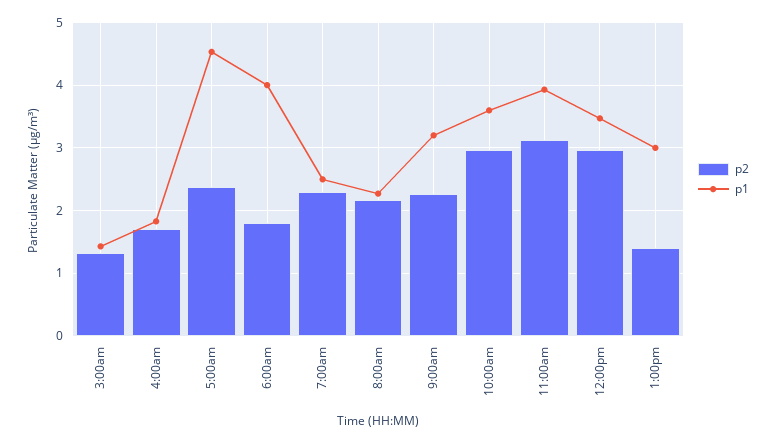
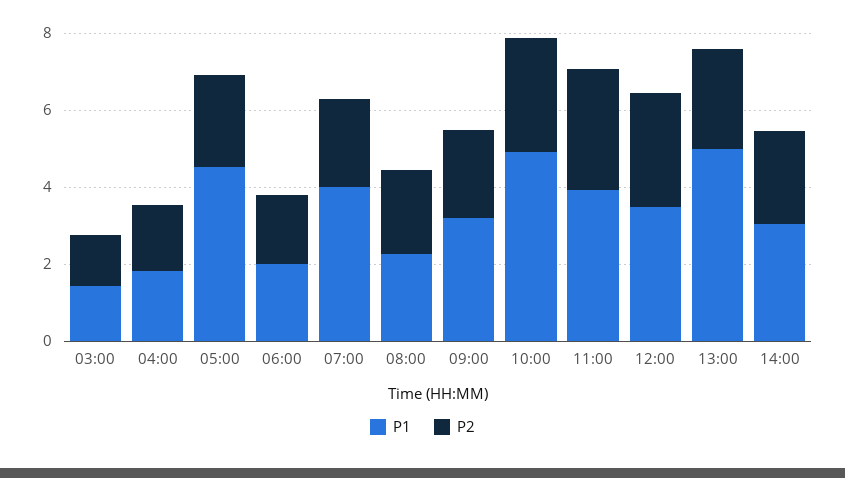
  {
    "p2": {
      "3:00am": 1.3,
      "4:00am": 1.7,
      "5:00am": 2.4,
      "6:00am": 1.8,
      "7:00am": 2.3,
      "8:00am": 2.2,
      "9:00am": 2.3,
      "10:00am": 3,
      "11:00am": 3.1,
      "12:00pm": 3,
-     "1:00pm": 1.4
+     "1:00pm": 2.5,
+     "14:00": 2.5
    },
    "p1": {
      "3:00am": 1.4,
      "4:00am": 1.8,
      "5:00am": 4.5,
-     "6:00am": 4,
+     "6:00am": 2,
-     "7:00am": 2.5,
+     "7:00am": 4,
      "8:00am": 2.3,
      "9:00am": 3.2,
-     "10:00am": 3.6,
+     "10:00am": 5,
      "11:00am": 3.9,
      "12:00pm": 3.5,
-     "1:00pm": 3
+     "1:00pm": 5,
+     "14:00": 3
    }
  }

